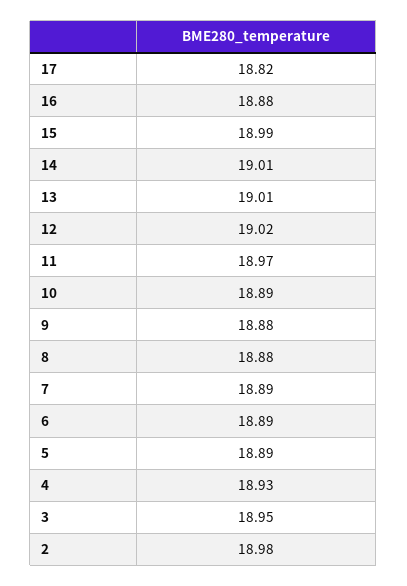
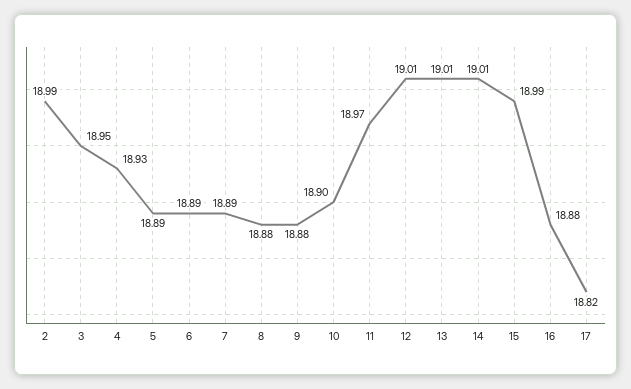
  {
    "17": 18.82,
    "16": 18.88,
    "15": 18.99,
    "14": 19.01,
    "13": 19.01,
-   "12": 19.02,
+   "12": 19.01,
    "11": 18.97,
-   "10": 18.89,
+   "10": 18.9,
    "9": 18.88,
    "8": 18.88,
    "7": 18.89,
    "6": 18.89,
    "5": 18.89,
    "4": 18.93,
    "3": 18.95,
-   "2": 18.98
+   "2": 18.99
  }

